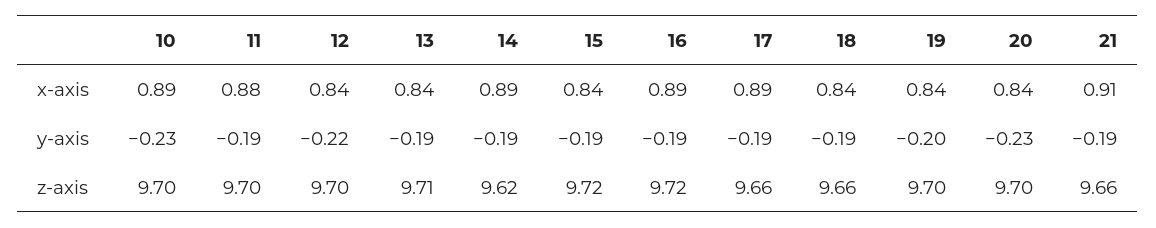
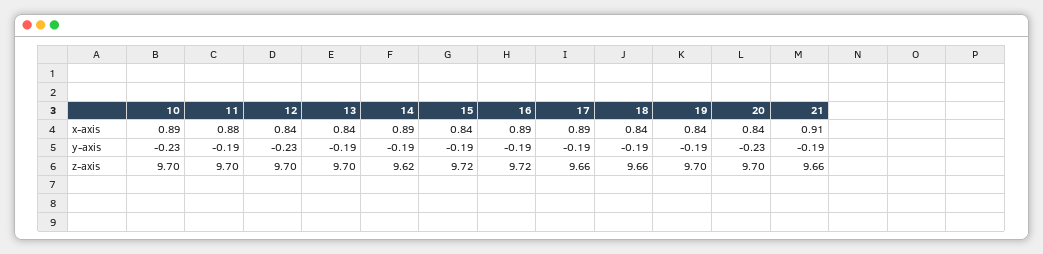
  {
    "10": {
      "x-axis": 0.89,
      "y-axis": -0.23,
      "z-axis": 9.7
    },
    "11": {
      "x-axis": 0.88,
      "y-axis": -0.19,
      "z-axis": 9.7
    },
    "12": {
      "x-axis": 0.84,
-     "y-axis": -0.22,
+     "y-axis": -0.23,
      "z-axis": 9.7
    },
    "13": {
      "x-axis": 0.84,
      "y-axis": -0.19,
-     "z-axis": 9.71
+     "z-axis": 9.7
    },
    "14": {
      "x-axis": 0.89,
      "y-axis": -0.19,
      "z-axis": 9.62
    },
    "15": {
      "x-axis": 0.84,
      "y-axis": -0.19,
      "z-axis": 9.72
    },
    "16": {
      "x-axis": 0.89,
      "y-axis": -0.19,
      "z-axis": 9.72
    },
    "17": {
      "x-axis": 0.89,
      "y-axis": -0.19,
      "z-axis": 9.66
    },
    "18": {
      "x-axis": 0.84,
      "y-axis": -0.19,
      "z-axis": 9.66
    },
    "19": {
      "x-axis": 0.84,
-     "y-axis": -0.2,
+     "y-axis": -0.19,
      "z-axis": 9.7
    },
    "20": {
      "x-axis": 0.84,
      "y-axis": -0.23,
      "z-axis": 9.7
    },
    "21": {
      "x-axis": 0.91,
      "y-axis": -0.19,
      "z-axis": 9.66
    }
  }

